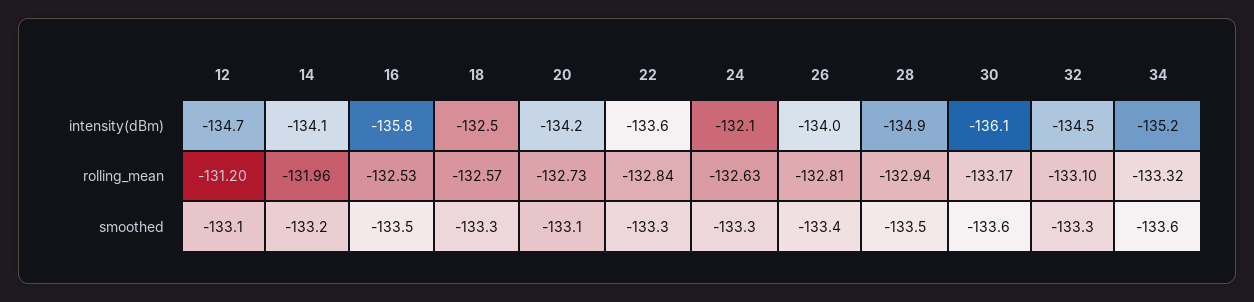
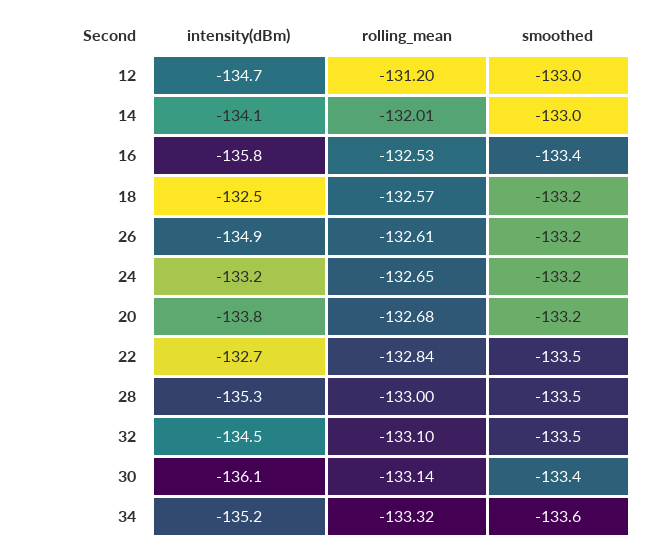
  {
    "12": {
      "intensity(dBm)": -134.7,
      "rolling_mean": -131.2,
-     "smoothed": -133.1
+     "smoothed": -133
    },
    "14": {
      "intensity(dBm)": -134.1,
-     "rolling_mean": -131.96,
+     "rolling_mean": -132.01,
-     "smoothed": -133.2
+     "smoothed": -133
    },
    "16": {
      "intensity(dBm)": -135.8,
      "rolling_mean": -132.53,
-     "smoothed": -133.5
+     "smoothed": -133.4
    },
    "18": {
      "intensity(dBm)": -132.5,
      "rolling_mean": -132.57,
-     "smoothed": -133.3
+     "smoothed": -133.2
    },
    "20": {
-     "intensity(dBm)": -134.2,
+     "intensity(dBm)": -133.8,
-     "rolling_mean": -132.73,
+     "rolling_mean": -132.68,
-     "smoothed": -133.1
+     "smoothed": -133.2
    },
    "22": {
-     "intensity(dBm)": -133.6,
+     "intensity(dBm)": -132.7,
      "rolling_mean": -132.84,
-     "smoothed": -133.3
+     "smoothed": -133.5
    },
    "24": {
-     "intensity(dBm)": -132.1,
+     "intensity(dBm)": -133.2,
-     "rolling_mean": -132.63,
+     "rolling_mean": -132.65,
-     "smoothed": -133.3
+     "smoothed": -133.2
    },
    "26": {
-     "intensity(dBm)": -134,
+     "intensity(dBm)": -134.9,
-     "rolling_mean": -132.81,
+     "rolling_mean": -132.61,
-     "smoothed": -133.4
+     "smoothed": -133.2
    },
    "28": {
-     "intensity(dBm)": -134.9,
+     "intensity(dBm)": -135.3,
-     "rolling_mean": -132.94,
+     "rolling_mean": -133,
      "smoothed": -133.5
    },
    "30": {
      "intensity(dBm)": -136.1,
-     "rolling_mean": -133.17,
+     "rolling_mean": -133.14,
-     "smoothed": -133.6
+     "smoothed": -133.4
    },
    "32": {
      "intensity(dBm)": -134.5,
      "rolling_mean": -133.1,
-     "smoothed": -133.3
+     "smoothed": -133.5
    },
    "34": {
      "intensity(dBm)": -135.2,
      "rolling_mean": -133.32,
      "smoothed": -133.6
    }
  }

